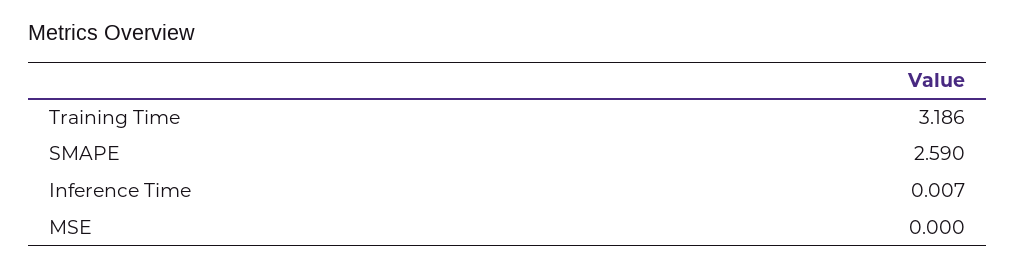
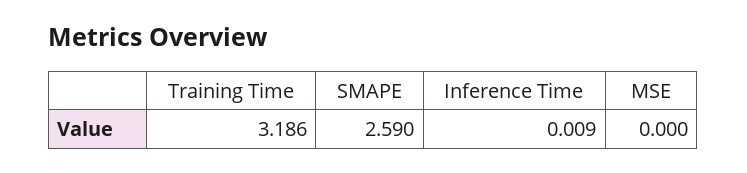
  {
    "Training Time": 3.186,
    "SMAPE": 2.59,
-   "Inference Time": 0.007,
+   "Inference Time": 0.009,
    "MSE": 0
  }

